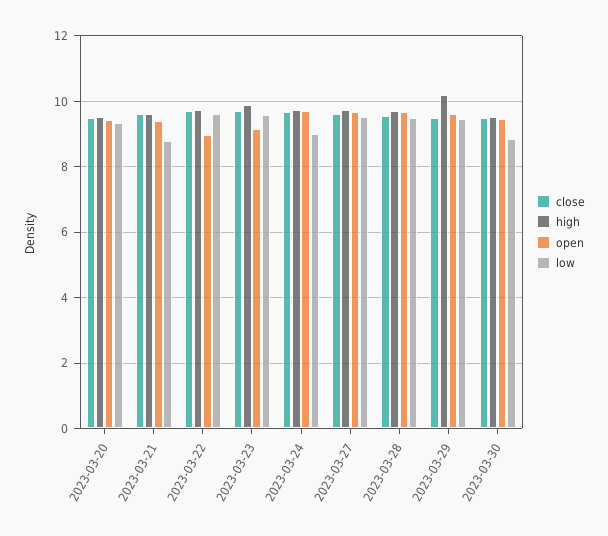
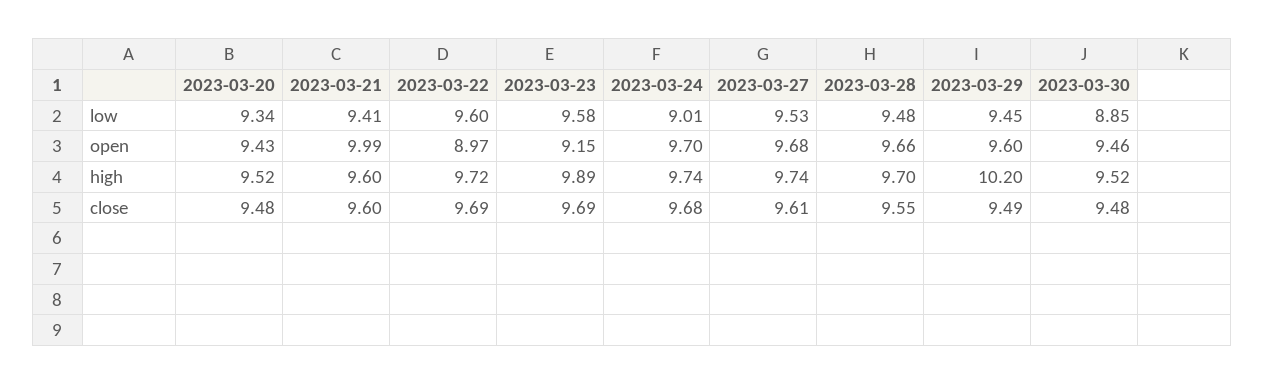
  {
    "close": {
      "2023-03-20": 9.48,
      "2023-03-21": 9.6,
      "2023-03-22": 9.69,
      "2023-03-23": 9.69,
      "2023-03-24": 9.68,
      "2023-03-27": 9.61,
      "2023-03-28": 9.55,
      "2023-03-29": 9.49,
      "2023-03-30": 9.48
    },
    "high": {
      "2023-03-20": 9.52,
      "2023-03-21": 9.6,
      "2023-03-22": 9.72,
      "2023-03-23": 9.89,
      "2023-03-24": 9.74,
      "2023-03-27": 9.74,
      "2023-03-28": 9.7,
      "2023-03-29": 10.2,
      "2023-03-30": 9.52
    },
    "open": {
      "2023-03-20": 9.43,
-     "2023-03-21": 9.4,
+     "2023-03-21": 9.99,
      "2023-03-22": 8.97,
      "2023-03-23": 9.15,
      "2023-03-24": 9.7,
      "2023-03-27": 9.68,
      "2023-03-28": 9.66,
      "2023-03-29": 9.6,
      "2023-03-30": 9.46
    },
    "low": {
      "2023-03-20": 9.34,
-     "2023-03-21": 8.8,
+     "2023-03-21": 9.41,
      "2023-03-22": 9.6,
      "2023-03-23": 9.58,
      "2023-03-24": 9.01,
      "2023-03-27": 9.53,
      "2023-03-28": 9.48,
      "2023-03-29": 9.45,
      "2023-03-30": 8.85
    }
  }

